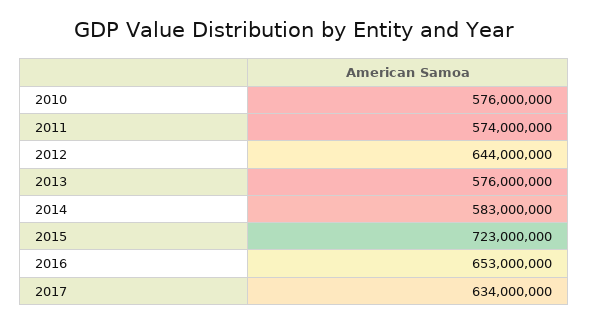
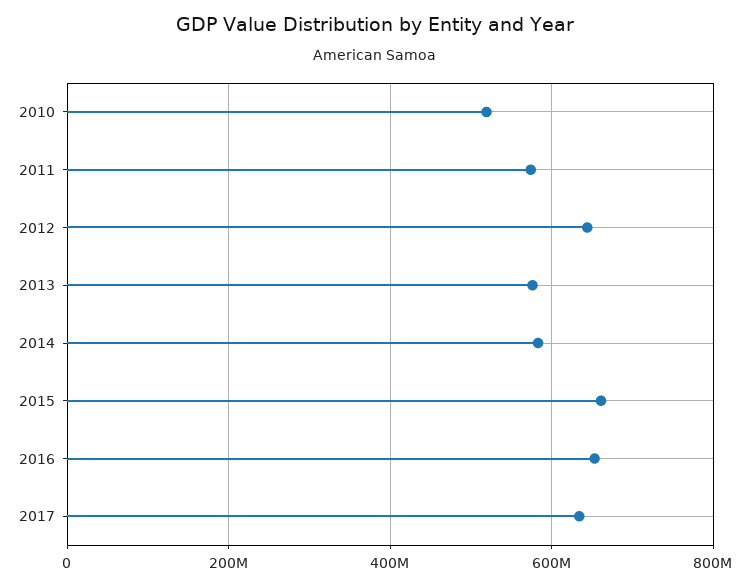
  {
-   "2010": 576000000,
+   "2010": 520000000,
    "2011": 574000000,
    "2012": 644000000,
    "2013": 576000000,
    "2014": 583000000,
-   "2015": 723000000,
+   "2015": 660000000,
    "2016": 653000000,
    "2017": 634000000
  }

